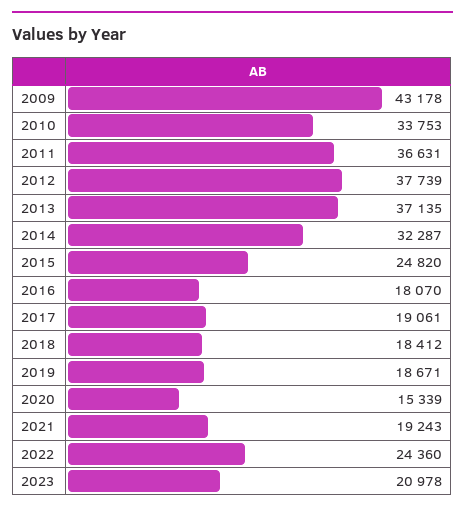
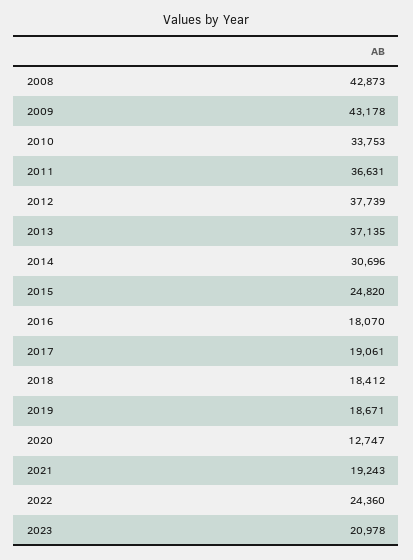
  {
    "2009": 43178,
    "2010": 33753,
    "2011": 36631,
    "2012": 37739,
    "2013": 37135,
-   "2014": 32287,
+   "2014": 30696,
    "2015": 24820,
    "2016": 18070,
    "2017": 19061,
    "2018": 18412,
    "2019": 18671,
-   "2020": 15339,
+   "2020": 12747,
    "2021": 19243,
    "2022": 24360,
-   "2023": 20978
+   "2023": 20978,
+   "2008": 42873
  }

